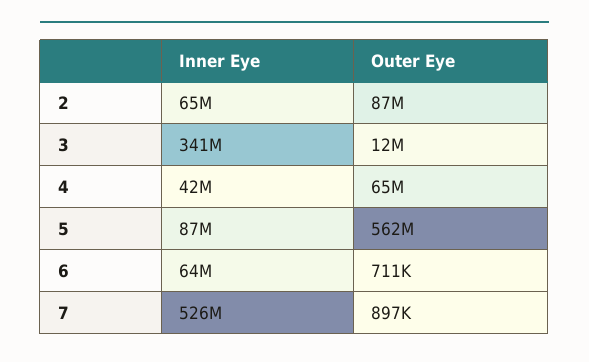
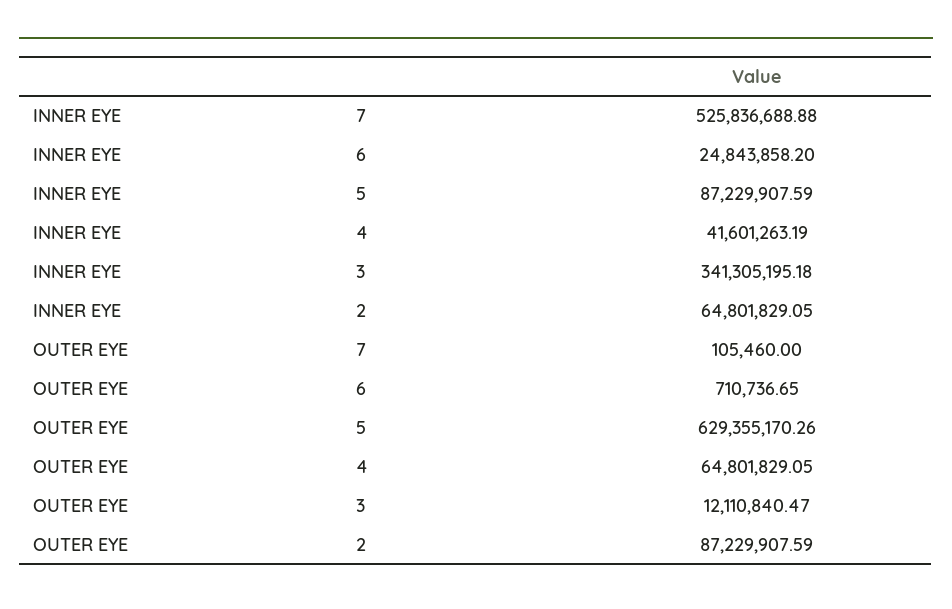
  {
    "Inner Eye": {
      "2": 64801829.05,
      "3": 341305195.18,
      "4": 41601263.19,
      "5": 87229907.59,
-     "6": 64000000,
+     "6": 24843858.2,
      "7": 525836688.88
    },
    "Outer Eye": {
      "2": 87229907.59,
      "3": 12110840.47,
      "4": 64801829.05,
-     "5": 562000000,
+     "5": 629355170.26,
      "6": 710736.65,
-     "7": 897000
+     "7": 105460
    }
  }

